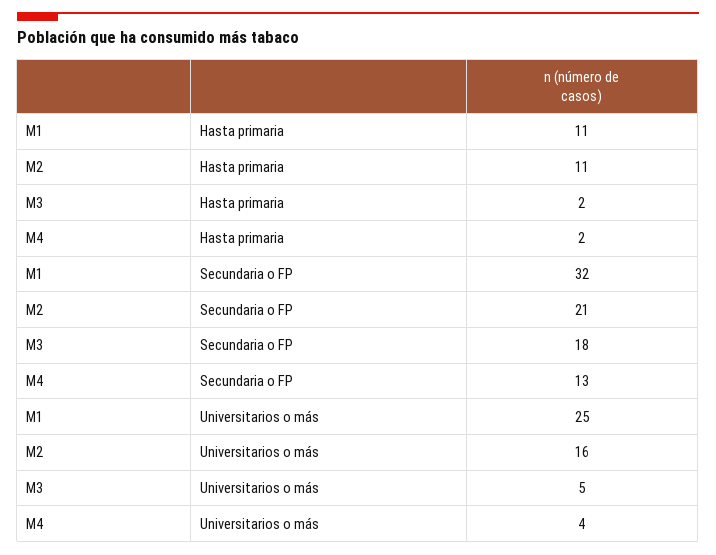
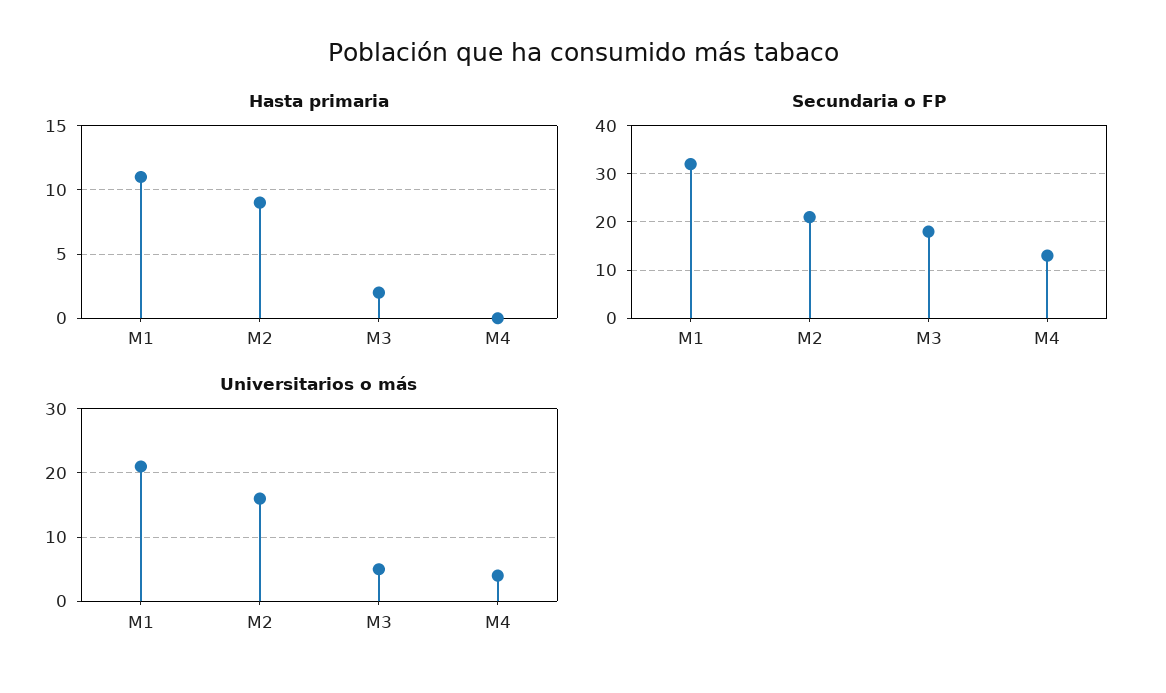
  {
    "Hasta primaria": {
      "M1": 11,
-     "M2": 11,
+     "M2": 9,
      "M3": 2,
-     "M4": 2
+     "M4": 0
    },
    "Secundaria o FP": {
      "M1": 32,
      "M2": 21,
      "M3": 18,
      "M4": 13
    },
    "Universitarios o más": {
-     "M1": 25,
+     "M1": 21,
      "M2": 16,
      "M3": 5,
      "M4": 4
    }
  }

